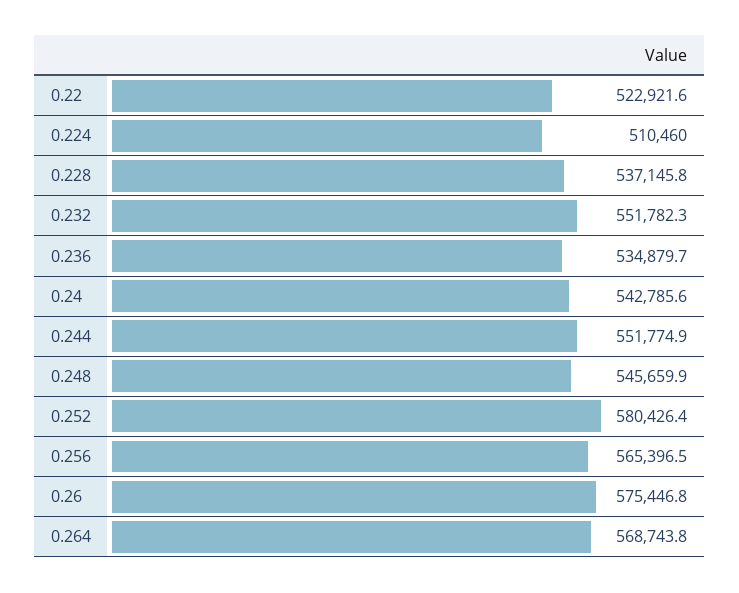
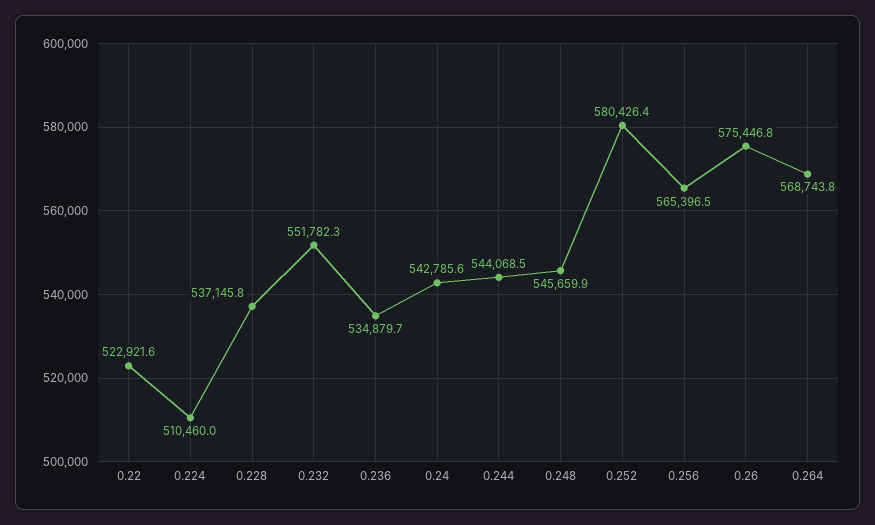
  {
    "0.22": 522921.6,
    "0.224": 510460,
    "0.228": 537145.8,
    "0.232": 551782.3,
    "0.236": 534879.7,
    "0.24": 542785.6,
-   "0.244": 551774.9,
+   "0.244": 544068.5,
    "0.248": 545659.9,
    "0.252": 580426.4,
    "0.256": 565396.5,
    "0.26": 575446.8,
    "0.264": 568743.8
  }

